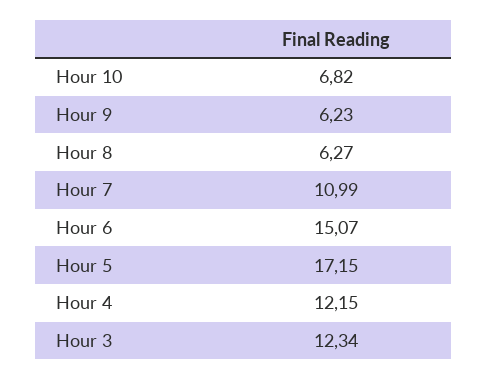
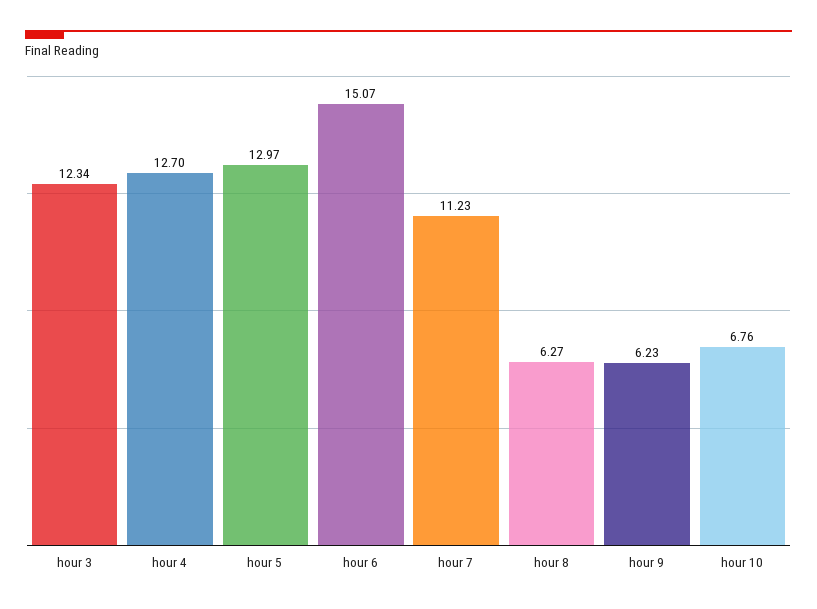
  {
-   "Hour 10": 6.82,
+   "Hour 10": 6.76,
    "Hour 9": 6.23,
    "Hour 8": 6.27,
-   "Hour 7": 10.99,
+   "Hour 7": 11.23,
    "Hour 6": 15.07,
-   "Hour 5": 17.15,
+   "Hour 5": 12.97,
-   "Hour 4": 12.15,
+   "Hour 4": 12.7,
    "Hour 3": 12.34
  }

